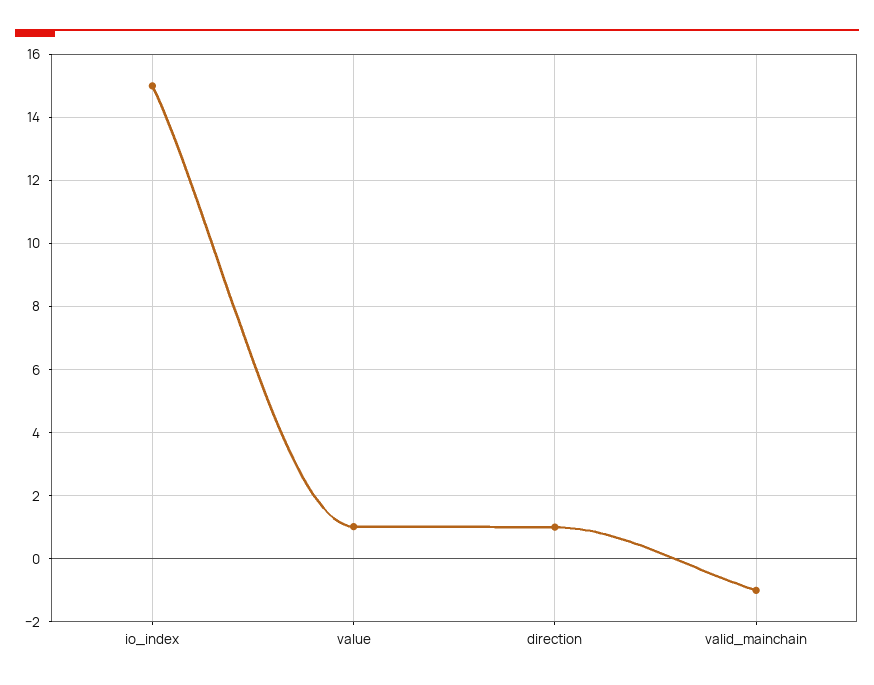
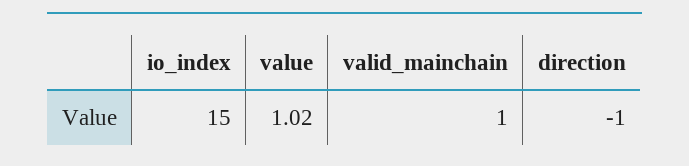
  {
    "io_index": 15,
    "value": 1.02,
-   "direction": 1,
+   "direction": -1,
-   "valid_mainchain": -1
+   "valid_mainchain": 1
  }

